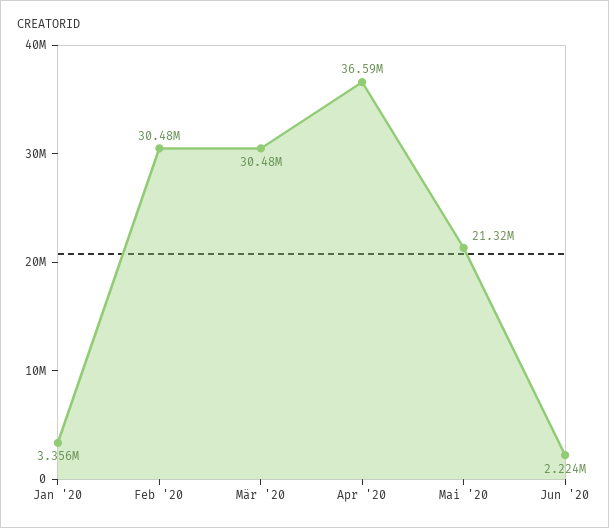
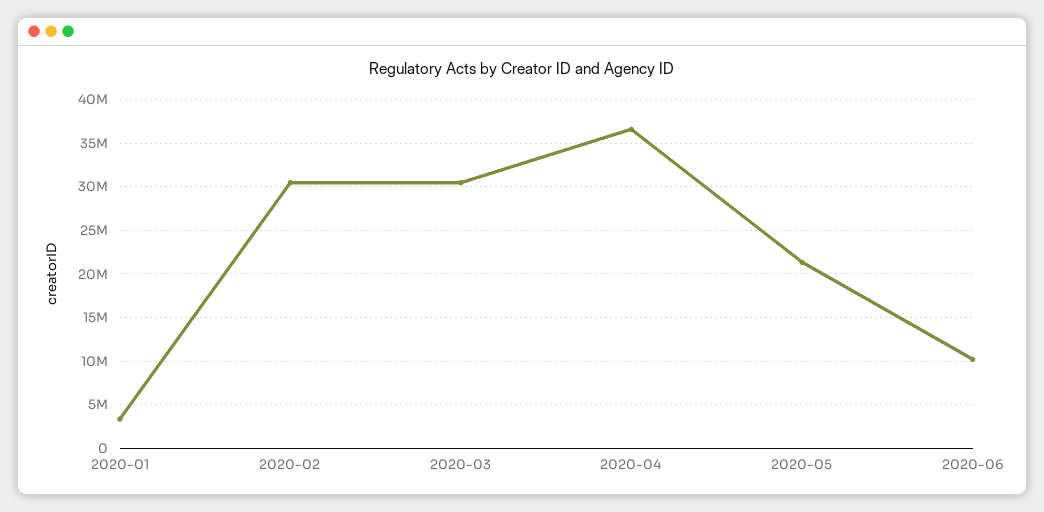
  {
    "Jan '20": 3356000,
    "Feb '20": 30480000,
    "Mär '20": 30480000,
    "Apr '20": 36590000,
    "Mai '20": 21320000,
-   "Jun '20": 2224000
+   "Jun '20": 10000000
  }

